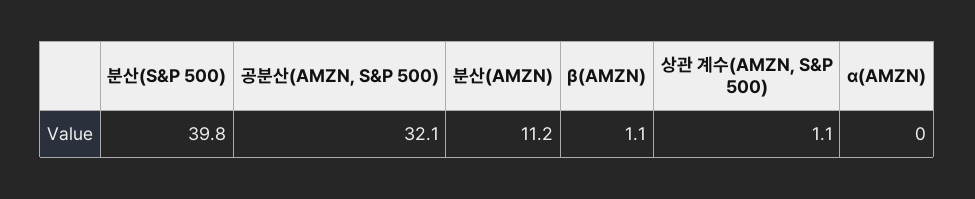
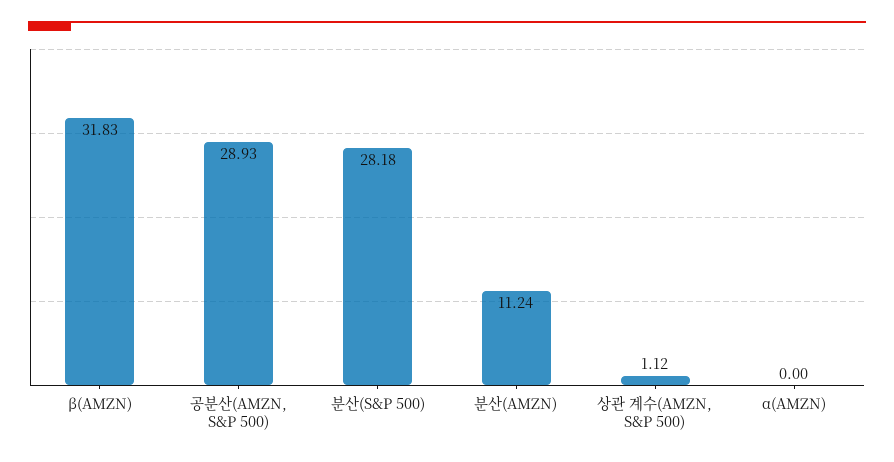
  {
-   "분산(S&P 500)": 39.8,
+   "분산(S&P 500)": 28.18,
-   "공분산(AMZN, S&P 500)": 32.1,
+   "공분산(AMZN, S&P 500)": 28.93,
    "분산(AMZN)": 11.24,
-   "β(AMZN)": 1.1,
+   "β(AMZN)": 31.83,
    "상관 계수(AMZN, S&P 500)": 1.12,
    "α(AMZN)": 0
  }

